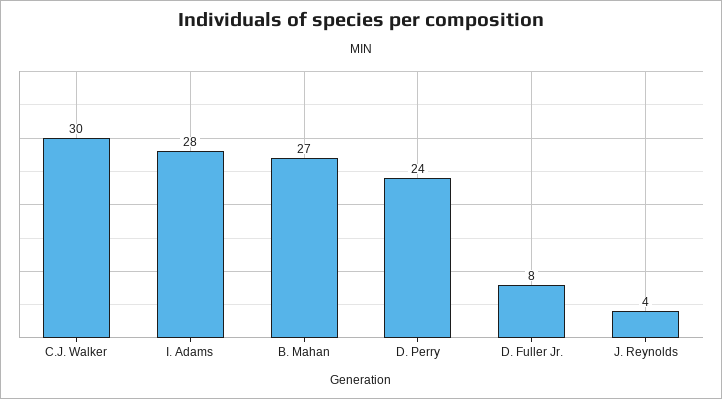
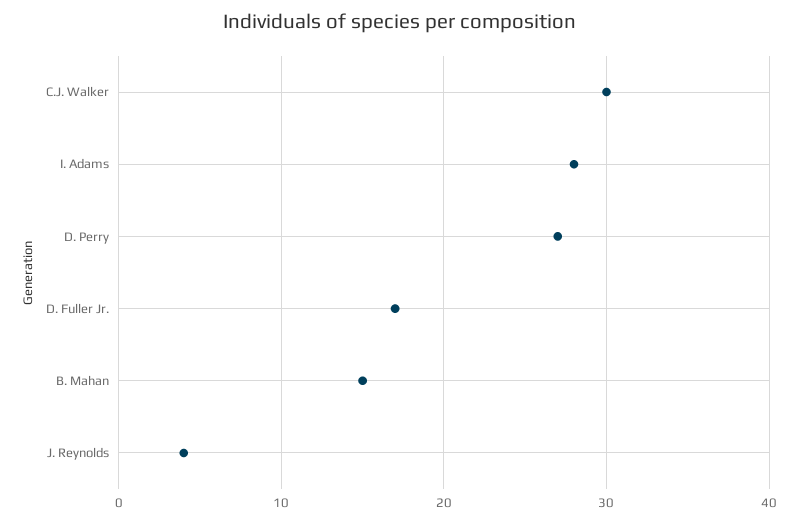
  {
    "C.J. Walker": 30,
    "I. Adams": 28,
-   "B. Mahan": 27,
+   "B. Mahan": 15,
-   "D. Perry": 24,
+   "D. Perry": 27,
-   "D. Fuller Jr.": 8,
+   "D. Fuller Jr.": 17,
    "J. Reynolds": 4
  }

